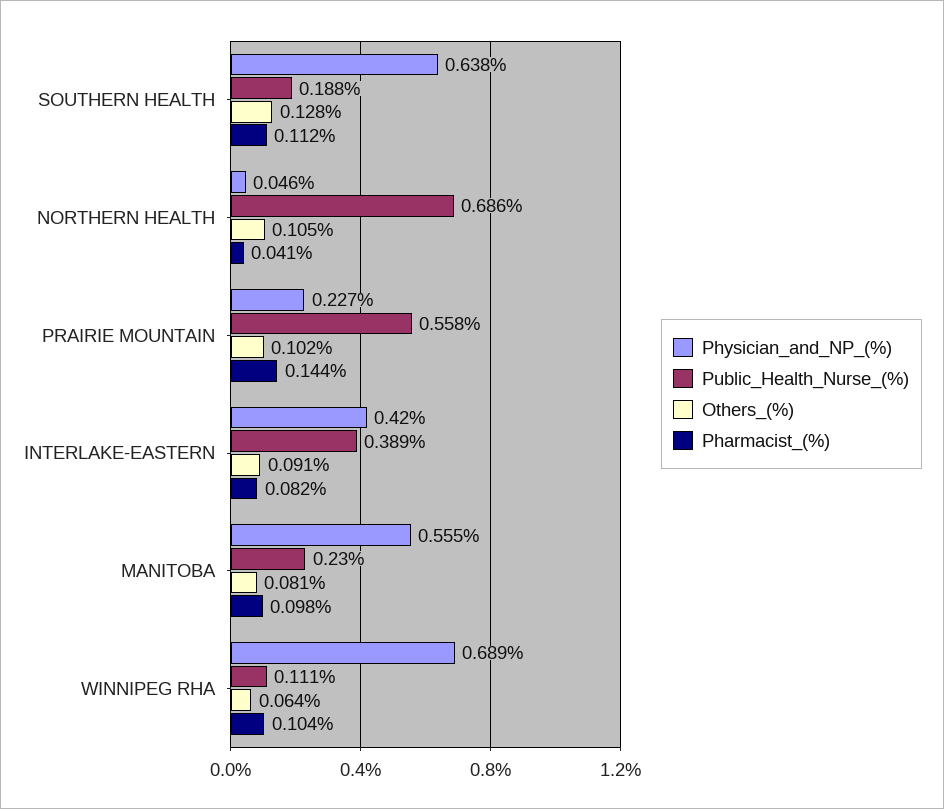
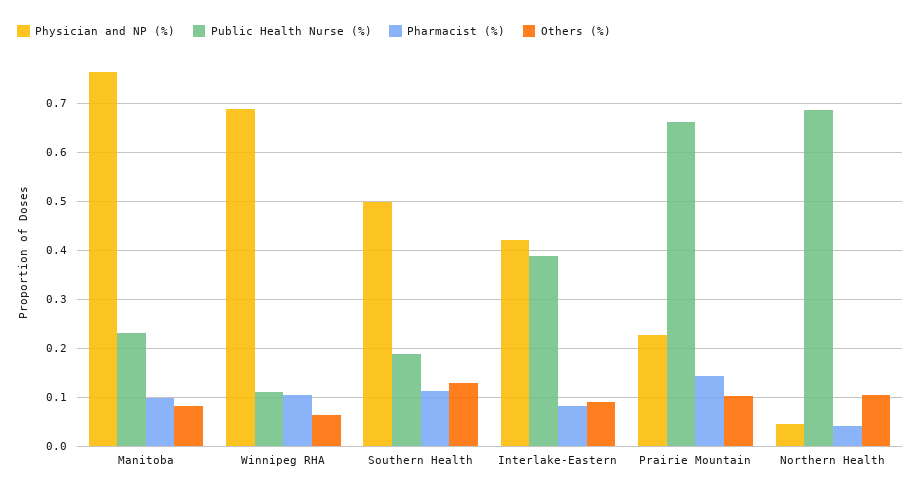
  {
    "Physician_and_NP_(%)": {
-     "SOUTHERN HEALTH": 0.638,
+     "SOUTHERN HEALTH": 0.5,
      "NORTHERN HEALTH": 0.046,
      "PRAIRIE MOUNTAIN": 0.227,
      "INTERLAKE-EASTERN": 0.42,
-     "MANITOBA": 0.555,
+     "MANITOBA": 0.76,
      "WINNIPEG RHA": 0.689
    },
    "Public_Health_Nurse_(%)": {
      "SOUTHERN HEALTH": 0.188,
      "NORTHERN HEALTH": 0.686,
-     "PRAIRIE MOUNTAIN": 0.558,
+     "PRAIRIE MOUNTAIN": 0.66,
      "INTERLAKE-EASTERN": 0.389,
      "MANITOBA": 0.23,
      "WINNIPEG RHA": 0.111
    },
    "Others_(%)": {
      "SOUTHERN HEALTH": 0.128,
      "NORTHERN HEALTH": 0.105,
      "PRAIRIE MOUNTAIN": 0.102,
      "INTERLAKE-EASTERN": 0.091,
      "MANITOBA": 0.081,
      "WINNIPEG RHA": 0.064
    },
    "Pharmacist_(%)": {
      "SOUTHERN HEALTH": 0.112,
      "NORTHERN HEALTH": 0.041,
      "PRAIRIE MOUNTAIN": 0.144,
      "INTERLAKE-EASTERN": 0.082,
      "MANITOBA": 0.098,
      "WINNIPEG RHA": 0.104
    }
  }

